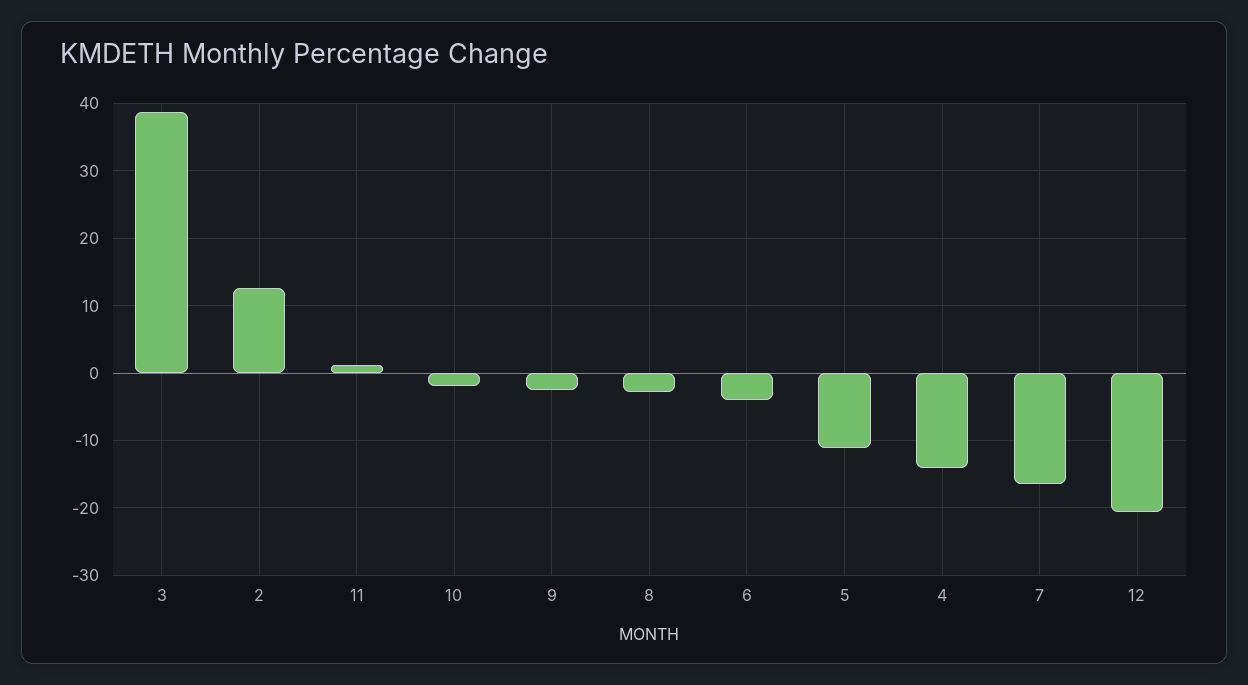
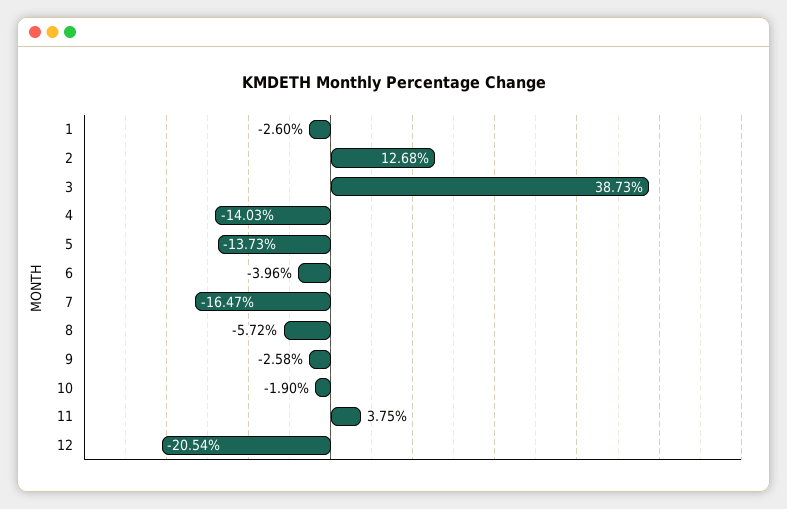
  {
    "3": 38.73,
    "2": 12.68,
-   "11": 1,
+   "11": 3.75,
    "10": -1.9,
    "9": -2.58,
-   "8": -3,
+   "8": -5.72,
    "6": -3.96,
-   "5": -11,
+   "5": -13.73,
    "4": -14.03,
    "7": -16.47,
-   "12": -20.54
+   "12": -20.54,
+   "1": -2.6
  }

